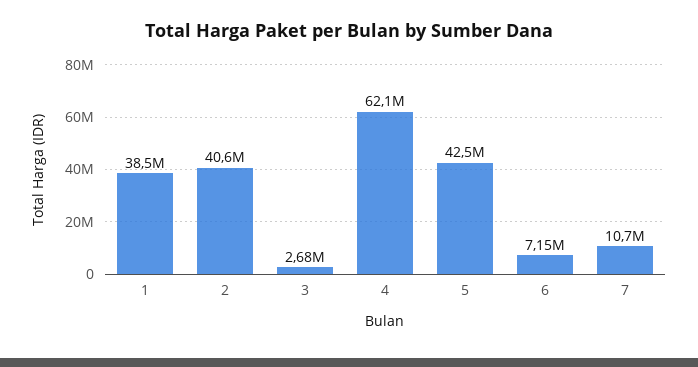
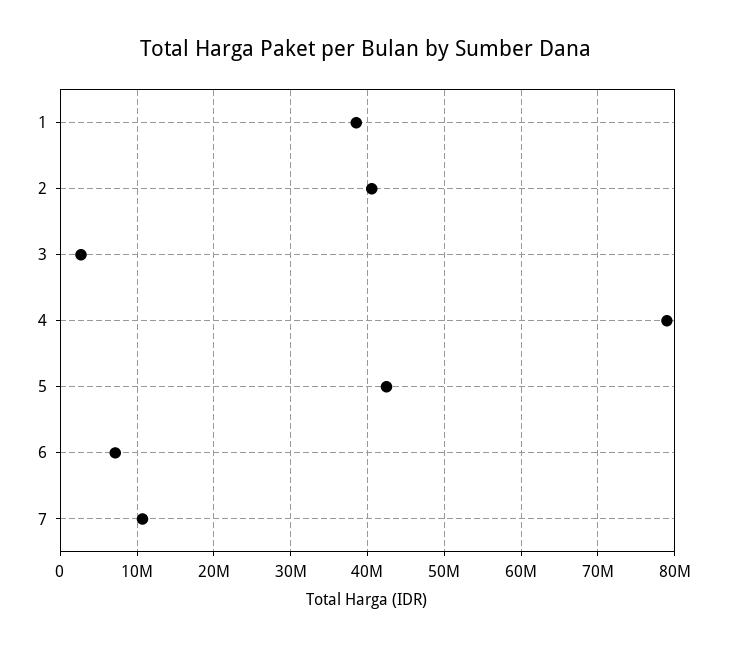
  {
    "1": 38500000,
    "2": 40600000,
    "3": 2680000,
-   "4": 62100000,
+   "4": 79000000,
    "5": 42500000,
    "6": 7150000,
    "7": 10700000
  }

